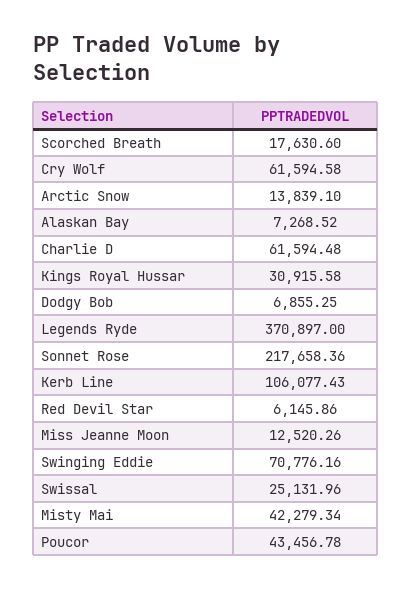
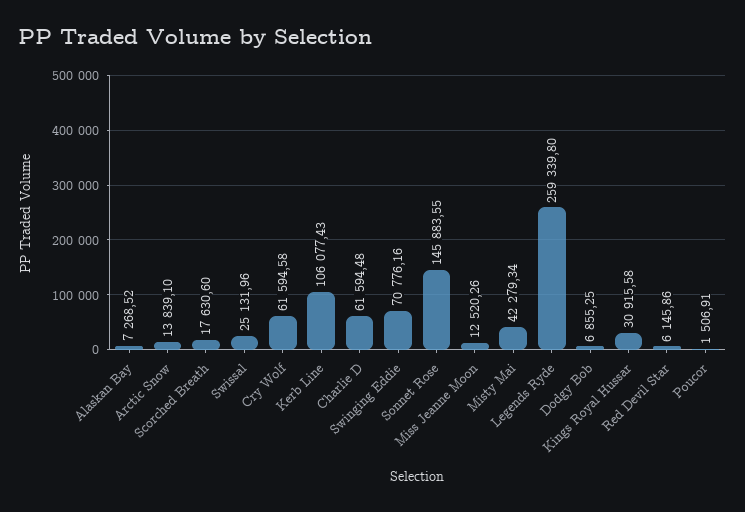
  {
    "Scorched Breath": 17630.6,
    "Cry Wolf": 61594.58,
    "Arctic Snow": 13839.1,
    "Alaskan Bay": 7268.52,
    "Charlie D": 61594.48,
    "Kings Royal Hussar": 30915.58,
    "Dodgy Bob": 6855.25,
-   "Legends Ryde": 370897,
+   "Legends Ryde": 259339.8,
-   "Sonnet Rose": 217658.36,
+   "Sonnet Rose": 145883.55,
    "Kerb Line": 106077.43,
    "Red Devil Star": 6145.86,
    "Miss Jeanne Moon": 12520.26,
    "Swinging Eddie": 70776.16,
    "Swissal": 25131.96,
    "Misty Mai": 42279.34,
-   "Poucor": 43456.78
+   "Poucor": 1506.91
  }

